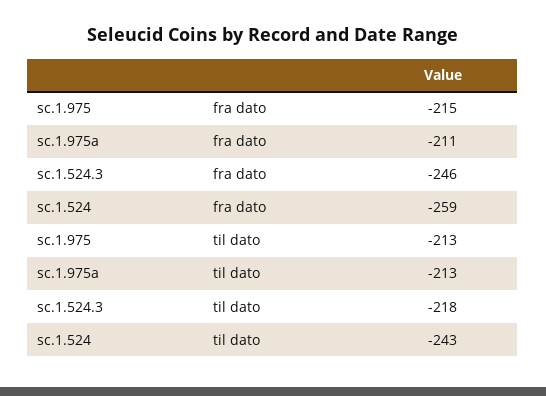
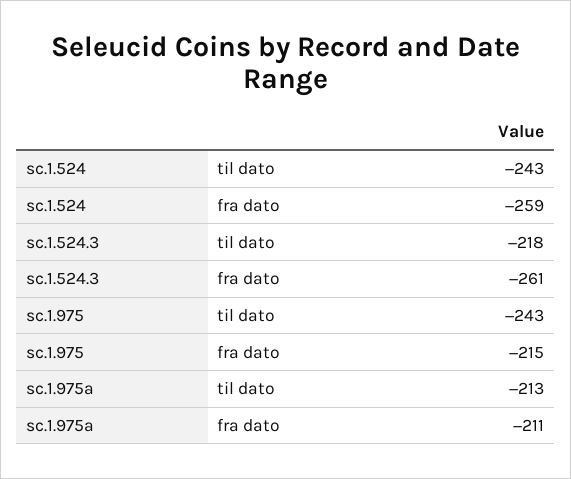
  {
    "sc.1.975": {
      "fra dato": -215,
-     "til dato": -213
+     "til dato": -243
    },
    "sc.1.975a": {
      "fra dato": -211,
      "til dato": -213
    },
    "sc.1.524.3": {
-     "fra dato": -246,
+     "fra dato": -261,
      "til dato": -218
    },
    "sc.1.524": {
      "fra dato": -259,
      "til dato": -243
    }
  }

